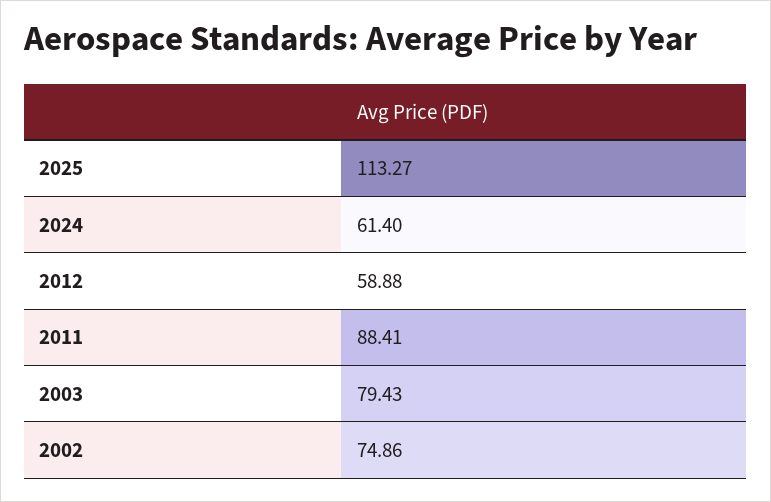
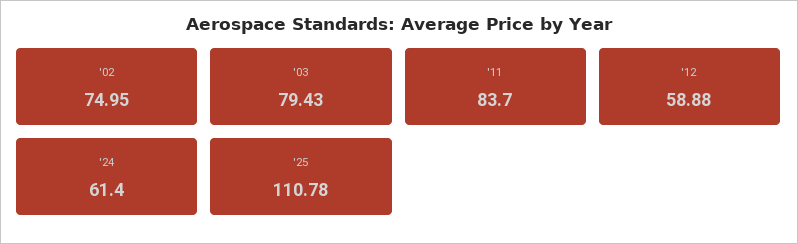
  {
-   "2025": 113.27,
+   "2025": 110.78,
    "2024": 61.4,
    "2012": 58.88,
-   "2011": 88.41,
+   "2011": 83.7,
    "2003": 79.43,
-   "2002": 74.86
+   "2002": 74.95
  }

